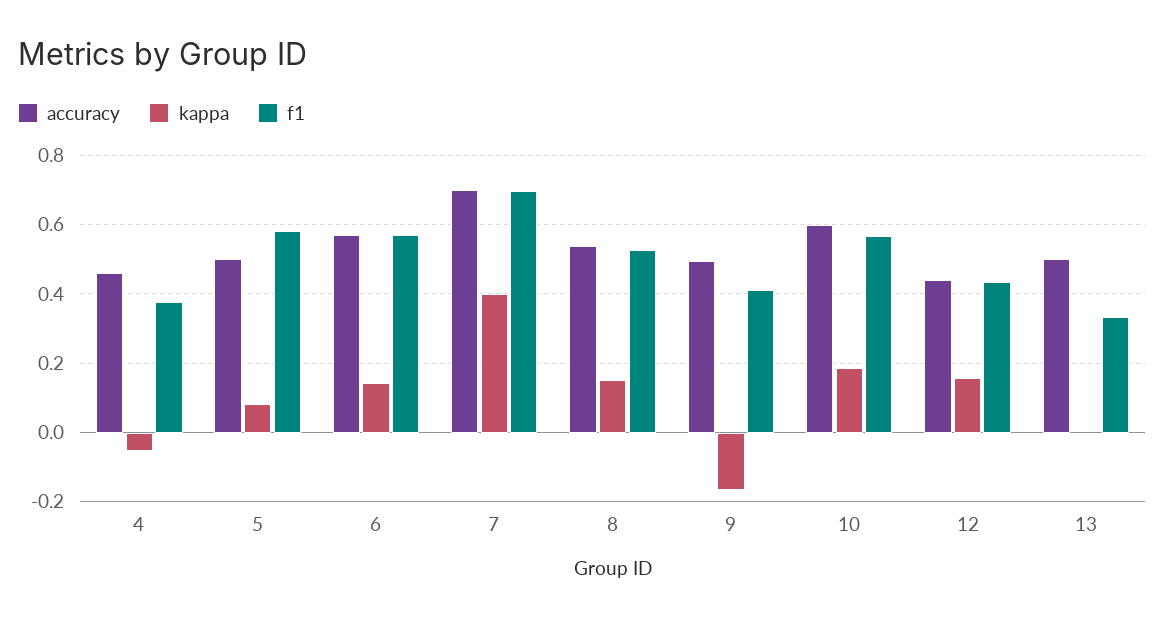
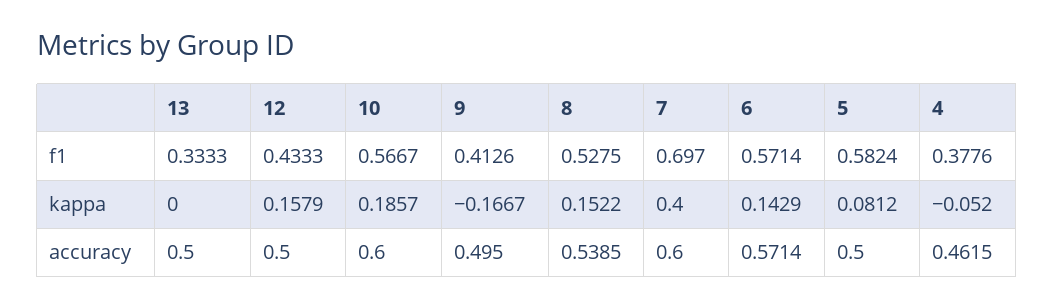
  {
    "accuracy": {
      "4": 0.4615,
      "5": 0.5,
      "6": 0.5714,
-     "7": 0.7,
+     "7": 0.6,
      "8": 0.5385,
      "9": 0.495,
      "10": 0.6,
-     "12": 0.44,
+     "12": 0.5,
      "13": 0.5
    },
    "kappa": {
      "4": -0.052,
      "5": 0.0812,
      "6": 0.1429,
      "7": 0.4,
      "8": 0.1522,
      "9": -0.1667,
      "10": 0.1857,
      "12": 0.1579,
      "13": 0
    },
    "f1": {
      "4": 0.3776,
      "5": 0.5824,
      "6": 0.5714,
      "7": 0.697,
      "8": 0.5275,
      "9": 0.4126,
      "10": 0.5667,
      "12": 0.4333,
      "13": 0.3333
    }
  }

